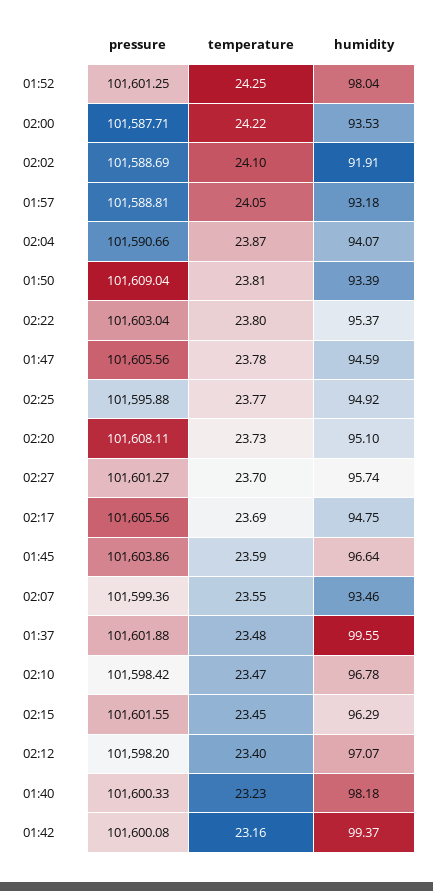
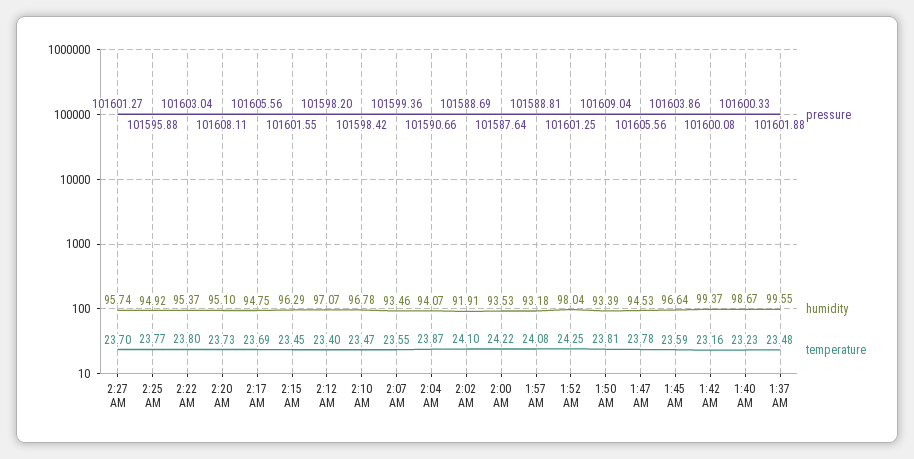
  {
    "pressure": {
      "01:52": 101601.25,
-     "02:00": 101587.71,
+     "02:00": 101587.64,
      "02:02": 101588.69,
      "01:57": 101588.81,
      "02:04": 101590.66,
      "01:50": 101609.04,
      "02:22": 101603.04,
      "01:47": 101605.56,
      "02:25": 101595.88,
      "02:20": 101608.11,
      "02:27": 101601.27,
      "02:17": 101605.56,
      "01:45": 101603.86,
      "02:07": 101599.36,
      "01:37": 101601.88,
      "02:10": 101598.42,
      "02:15": 101601.55,
      "02:12": 101598.2,
      "01:40": 101600.33,
      "01:42": 101600.08
    },
    "temperature": {
      "01:52": 24.25,
      "02:00": 24.22,
      "02:02": 24.1,
-     "01:57": 24.05,
+     "01:57": 24.08,
      "02:04": 23.87,
      "01:50": 23.81,
      "02:22": 23.8,
      "01:47": 23.78,
      "02:25": 23.77,
      "02:20": 23.73,
      "02:27": 23.7,
      "02:17": 23.69,
      "01:45": 23.59,
      "02:07": 23.55,
      "01:37": 23.48,
      "02:10": 23.47,
      "02:15": 23.45,
      "02:12": 23.4,
      "01:40": 23.23,
      "01:42": 23.16
    },
    "humidity": {
      "01:52": 98.04,
      "02:00": 93.53,
      "02:02": 91.91,
      "01:57": 93.18,
      "02:04": 94.07,
      "01:50": 93.39,
      "02:22": 95.37,
-     "01:47": 94.59,
+     "01:47": 94.53,
      "02:25": 94.92,
      "02:20": 95.1,
      "02:27": 95.74,
      "02:17": 94.75,
      "01:45": 96.64,
      "02:07": 93.46,
      "01:37": 99.55,
      "02:10": 96.78,
      "02:15": 96.29,
      "02:12": 97.07,
-     "01:40": 98.18,
+     "01:40": 98.67,
      "01:42": 99.37
    }
  }

